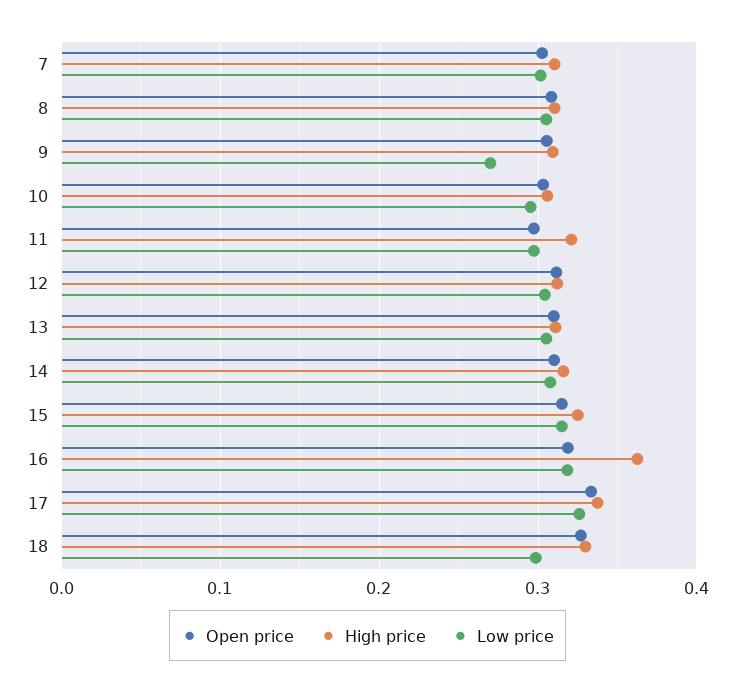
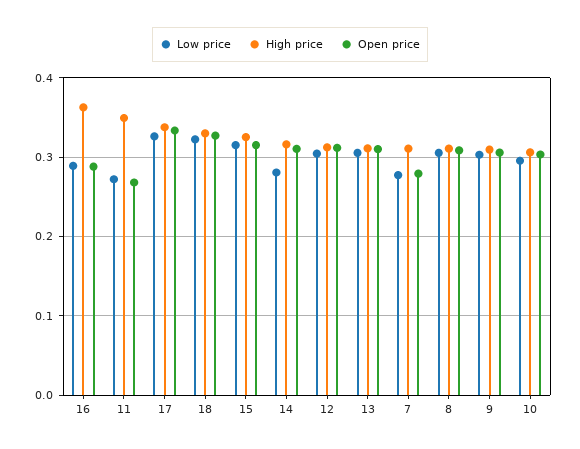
  {
    "Open price": {
-     "7": 0.3,
+     "7": 0.28,
      "8": 0.31,
      "9": 0.31,
      "10": 0.3,
-     "11": 0.3,
+     "11": 0.27,
      "12": 0.31,
      "13": 0.31,
      "14": 0.31,
      "15": 0.32,
-     "16": 0.32,
+     "16": 0.29,
      "17": 0.33,
      "18": 0.33
    },
    "High price": {
      "7": 0.31,
      "8": 0.31,
      "9": 0.31,
      "10": 0.31,
-     "11": 0.32,
+     "11": 0.35,
      "12": 0.31,
      "13": 0.31,
      "14": 0.32,
      "15": 0.33,
      "16": 0.36,
      "17": 0.34,
      "18": 0.33
    },
    "Low price": {
-     "7": 0.3,
+     "7": 0.28,
      "8": 0.31,
-     "9": 0.27,
+     "9": 0.3,
      "10": 0.3,
-     "11": 0.3,
+     "11": 0.27,
      "12": 0.3,
      "13": 0.31,
-     "14": 0.31,
+     "14": 0.28,
      "15": 0.32,
-     "16": 0.32,
+     "16": 0.29,
      "17": 0.33,
-     "18": 0.3
+     "18": 0.32
    }
  }

